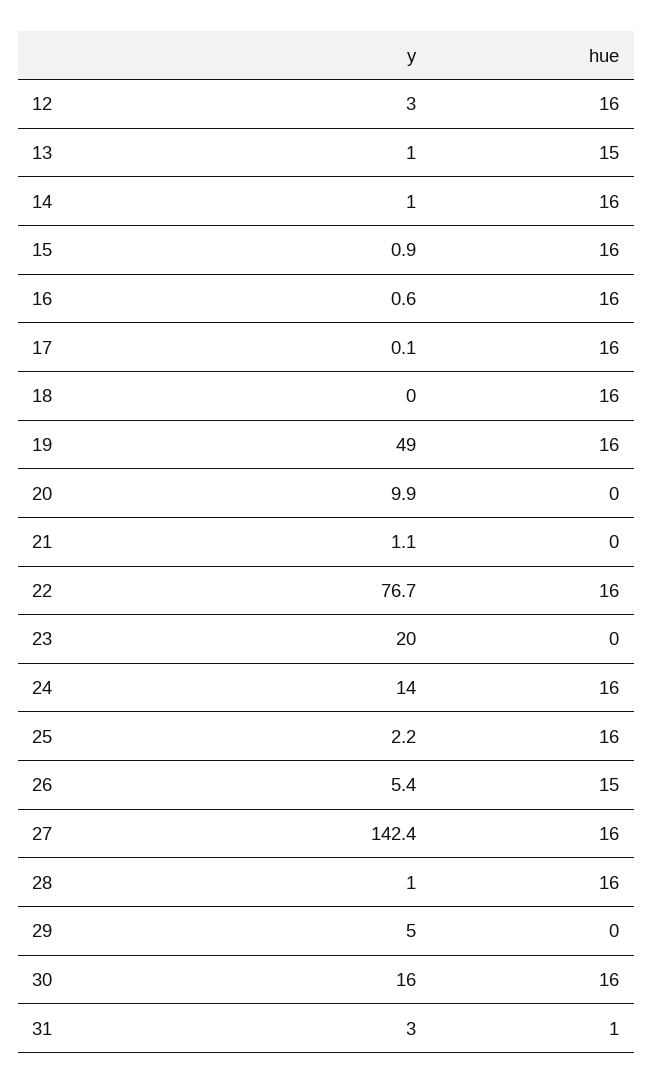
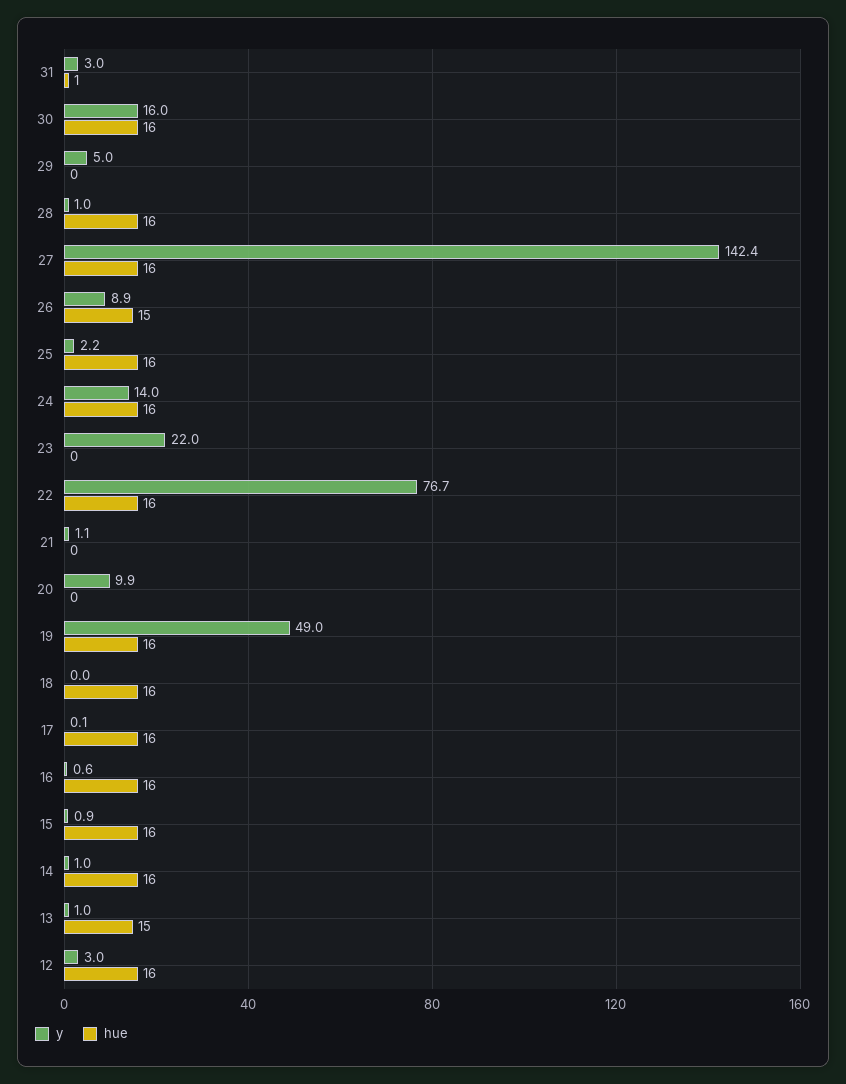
  {
    "y": {
      "12": 3,
      "13": 1,
      "14": 1,
      "15": 0.9,
      "16": 0.6,
      "17": 0.1,
      "18": 0,
      "19": 49,
      "20": 9.9,
      "21": 1.1,
      "22": 76.7,
-     "23": 20,
+     "23": 22,
      "24": 14,
      "25": 2.2,
-     "26": 5.4,
+     "26": 8.9,
      "27": 142.4,
      "28": 1,
      "29": 5,
      "30": 16,
      "31": 3
    },
    "hue": {
      "12": 16,
      "13": 15,
      "14": 16,
      "15": 16,
      "16": 16,
      "17": 16,
      "18": 16,
      "19": 16,
      "20": 0,
      "21": 0,
      "22": 16,
      "23": 0,
      "24": 16,
      "25": 16,
      "26": 15,
      "27": 16,
      "28": 16,
      "29": 0,
      "30": 16,
      "31": 1
    }
  }

